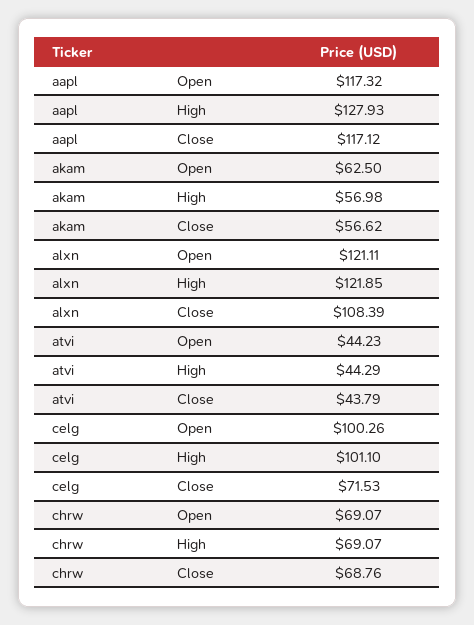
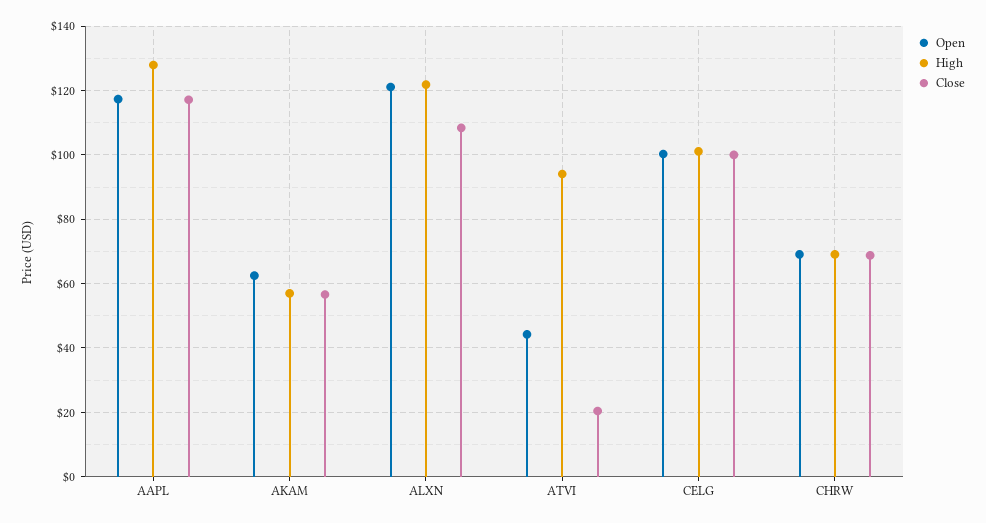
  {
    "Open": {
      "aapl": 117.32,
      "akam": 62.5,
      "alxn": 121.11,
      "atvi": 44.23,
      "celg": 100.26,
      "chrw": 69.07
    },
    "High": {
      "aapl": 127.93,
      "akam": 56.98,
      "alxn": 121.85,
-     "atvi": 44.29,
+     "atvi": 94,
      "celg": 101.1,
      "chrw": 69.07
    },
    "Close": {
      "aapl": 117.12,
      "akam": 56.62,
      "alxn": 108.39,
-     "atvi": 43.79,
+     "atvi": 20,
-     "celg": 71.53,
+     "celg": 100,
      "chrw": 68.76
    }
  }

